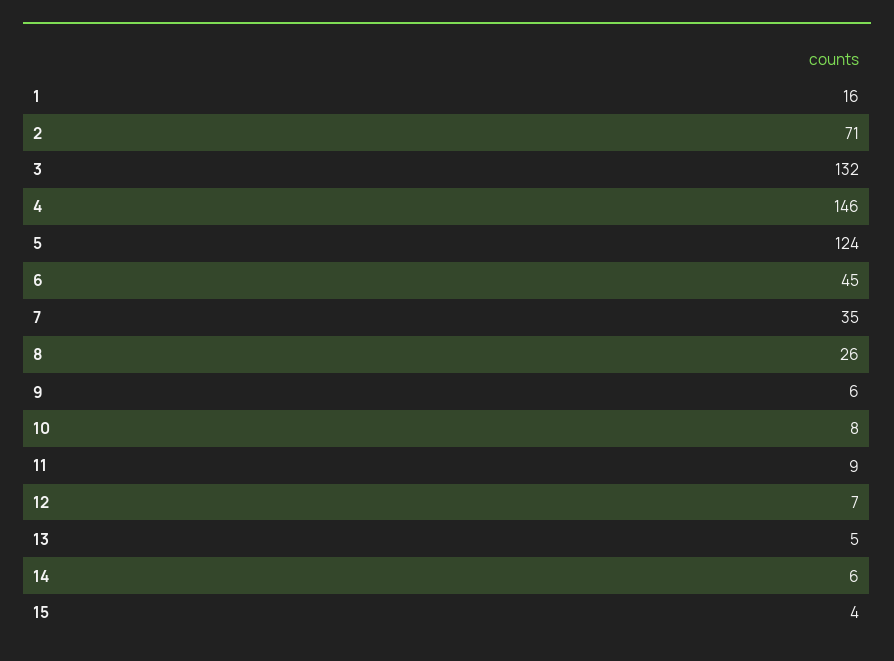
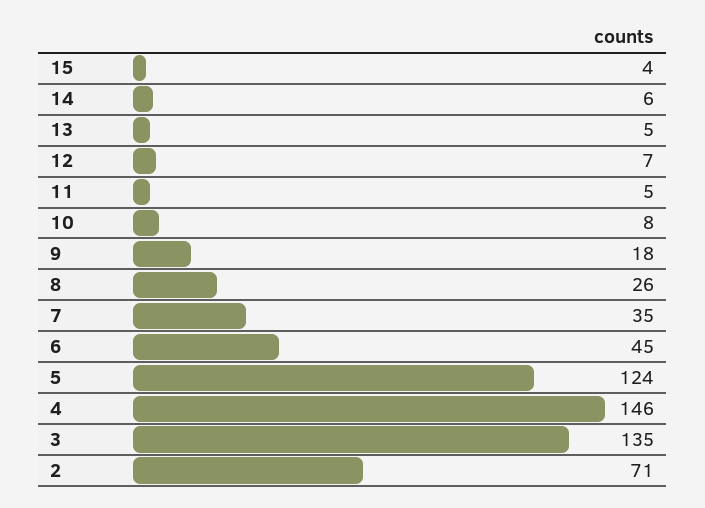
  {
-   "1": 16,
    "2": 71,
-   "3": 132,
+   "3": 135,
    "4": 146,
    "5": 124,
    "6": 45,
    "7": 35,
    "8": 26,
-   "9": 6,
+   "9": 18,
    "10": 8,
-   "11": 9,
+   "11": 5,
    "12": 7,
    "13": 5,
    "14": 6,
    "15": 4
  }

